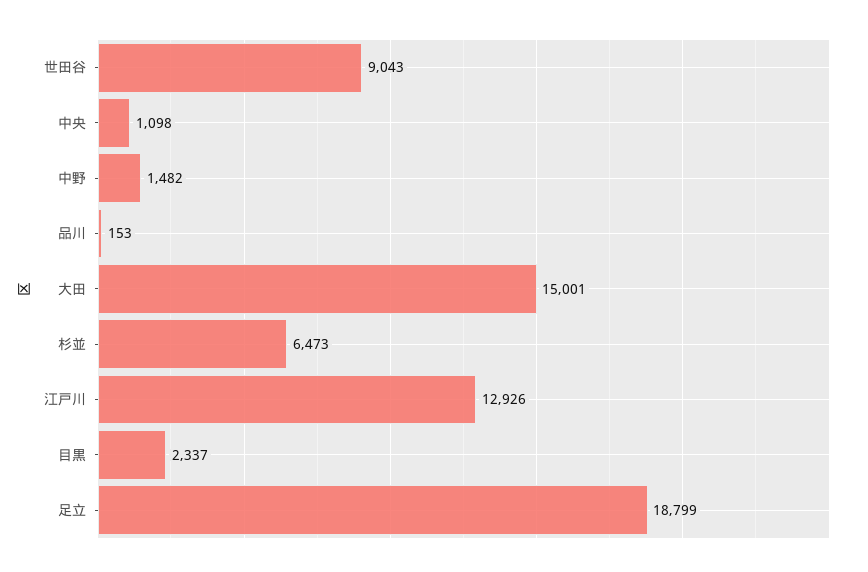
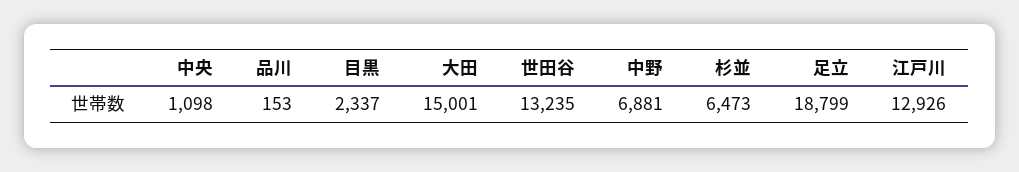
  {
-   "世田谷": 9043,
+   "世田谷": 13235,
    "中央": 1098,
-   "中野": 1482,
+   "中野": 6881,
    "品川": 153,
    "大田": 15001,
    "杉並": 6473,
    "江戸川": 12926,
    "目黒": 2337,
    "足立": 18799
  }

